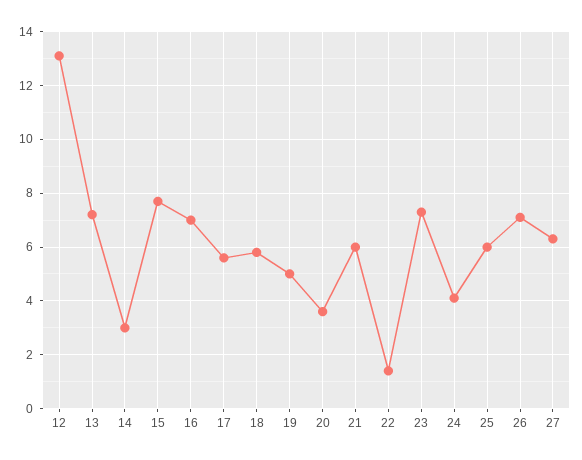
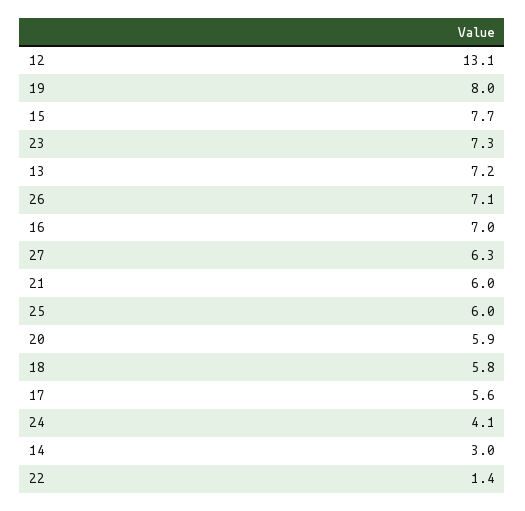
  {
    "12": 13.1,
    "13": 7.2,
    "14": 3,
    "15": 7.7,
    "16": 7,
    "17": 5.6,
    "18": 5.8,
-   "19": 5,
+   "19": 8,
-   "20": 3.5,
+   "20": 5.9,
    "21": 6,
    "22": 1.4,
    "23": 7.3,
    "24": 4.1,
    "25": 6,
    "26": 7.1,
    "27": 6.3
  }

